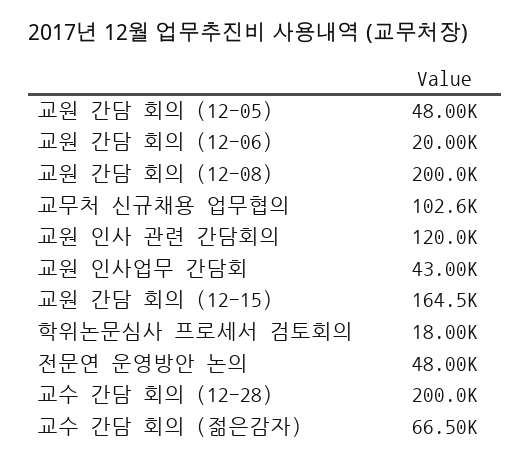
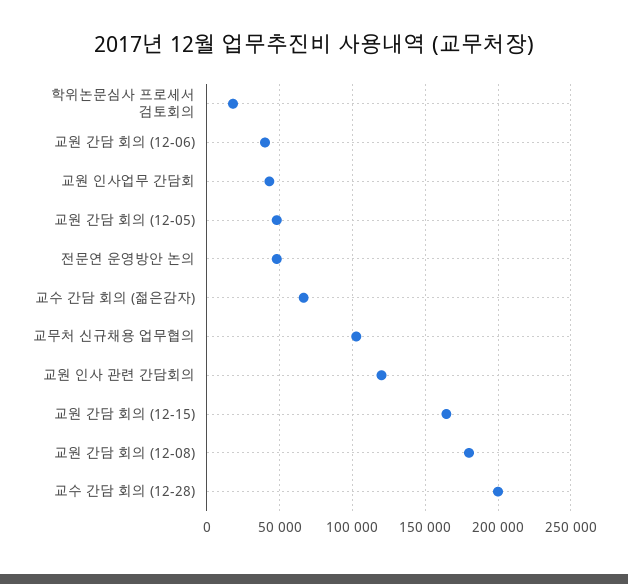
  {
    "교원 간담 회의 (12-05)": 48000,
-   "교원 간담 회의 (12-06)": 20000,
+   "교원 간담 회의 (12-06)": 40000,
-   "교원 간담 회의 (12-08)": 200000,
+   "교원 간담 회의 (12-08)": 180000,
    "교무처 신규채용 업무협의": 102600,
    "교원 인사 관련 간담회의": 120000,
    "교원 인사업무 간담회": 43000,
    "교원 간담 회의 (12-15)": 164500,
    "학위논문심사 프로세서 검토회의": 18000,
    "전문연 운영방안 논의": 48000,
    "교수 간담 회의 (12-28)": 200000,
    "교수 간담 회의 (젊은감자)": 66500
  }

